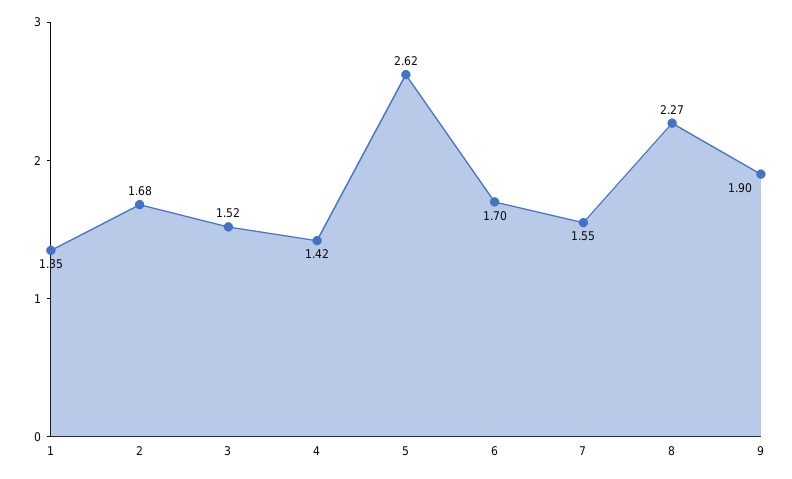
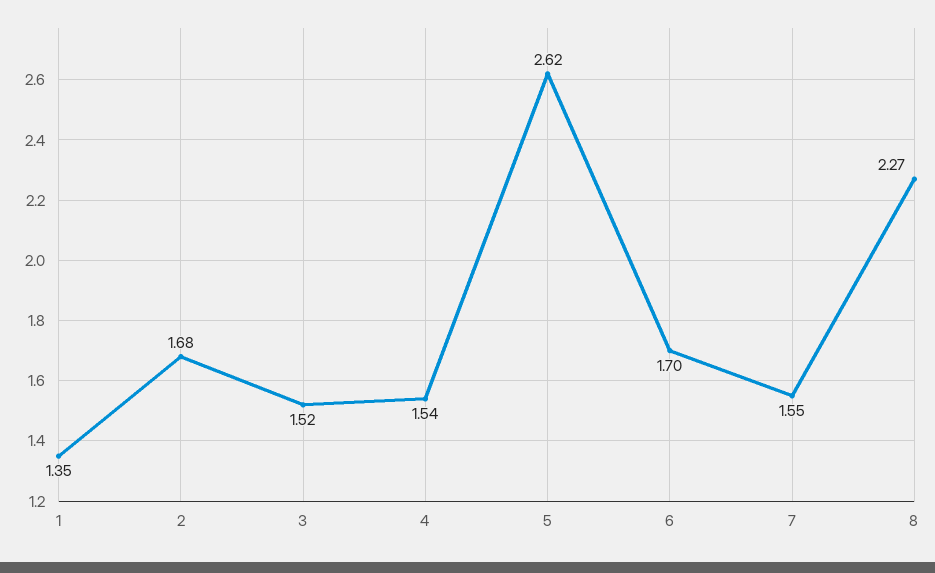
  {
    "1": 1.35,
    "2": 1.68,
    "3": 1.52,
-   "4": 1.42,
+   "4": 1.54,
    "5": 2.62,
    "6": 1.7,
    "7": 1.55,
-   "8": 2.27,
+   "8": 2.27
-   "9": 1.9
  }

